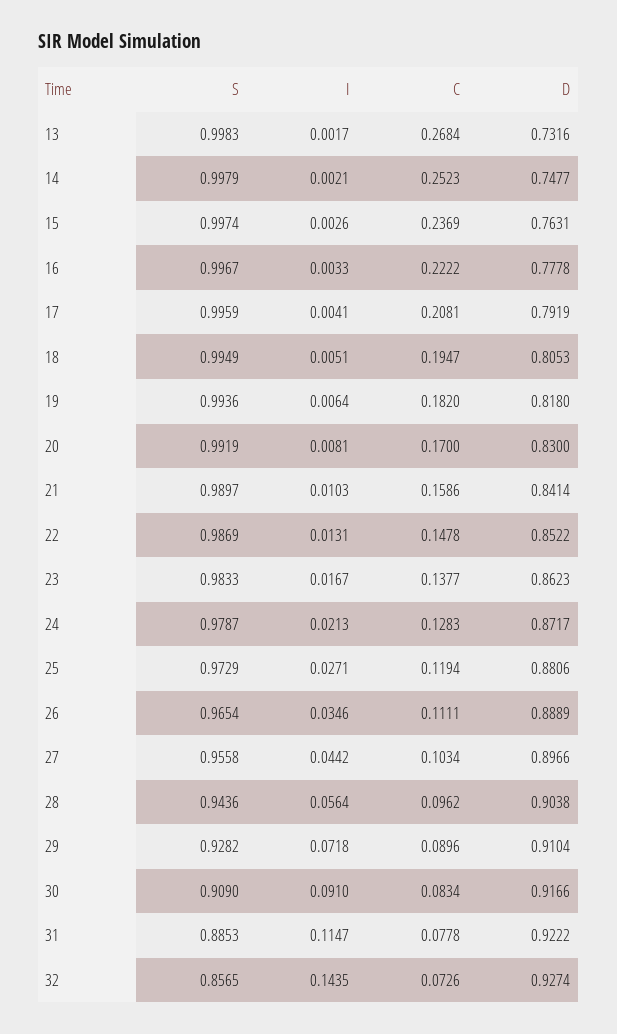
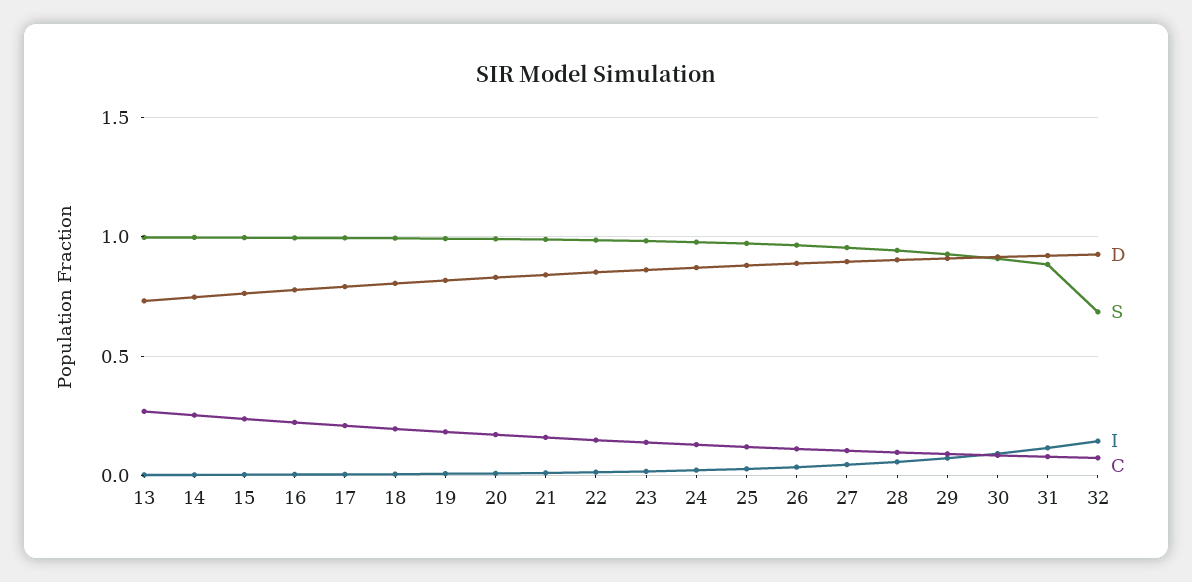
  {
    "S": {
      "13": 0.9983,
      "14": 0.9979,
      "15": 0.9974,
      "16": 0.9967,
      "17": 0.9959,
      "18": 0.9949,
      "19": 0.9936,
      "20": 0.9919,
      "21": 0.9897,
      "22": 0.9869,
      "23": 0.9833,
      "24": 0.9787,
      "25": 0.9729,
      "26": 0.9654,
      "27": 0.9558,
      "28": 0.9436,
      "29": 0.9282,
      "30": 0.909,
      "31": 0.8853,
-     "32": 0.8565
+     "32": 0.7
    },
    "I": {
      "13": 0.0017,
      "14": 0.0021,
      "15": 0.0026,
      "16": 0.0033,
      "17": 0.0041,
      "18": 0.0051,
      "19": 0.0064,
      "20": 0.0081,
      "21": 0.0103,
      "22": 0.0131,
      "23": 0.0167,
      "24": 0.0213,
      "25": 0.0271,
      "26": 0.0346,
      "27": 0.0442,
      "28": 0.0564,
      "29": 0.0718,
      "30": 0.091,
      "31": 0.1147,
      "32": 0.1435
    },
    "C": {
      "13": 0.2684,
      "14": 0.2523,
      "15": 0.2369,
      "16": 0.2222,
      "17": 0.2081,
      "18": 0.1947,
      "19": 0.182,
      "20": 0.17,
      "21": 0.1586,
      "22": 0.1478,
      "23": 0.1377,
      "24": 0.1283,
      "25": 0.1194,
      "26": 0.1111,
      "27": 0.1034,
      "28": 0.0962,
      "29": 0.0896,
      "30": 0.0834,
      "31": 0.0778,
      "32": 0.0726
    },
    "D": {
      "13": 0.7316,
      "14": 0.7477,
      "15": 0.7631,
      "16": 0.7778,
      "17": 0.7919,
      "18": 0.8053,
      "19": 0.818,
      "20": 0.83,
      "21": 0.8414,
      "22": 0.8522,
      "23": 0.8623,
      "24": 0.8717,
      "25": 0.8806,
      "26": 0.8889,
      "27": 0.8966,
      "28": 0.9038,
      "29": 0.9104,
      "30": 0.9166,
      "31": 0.9222,
      "32": 0.9274
    }
  }

